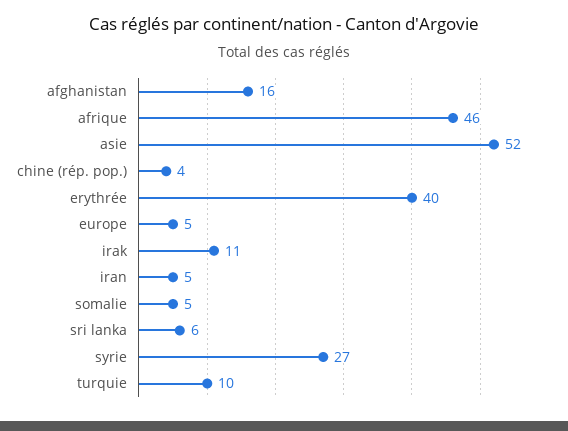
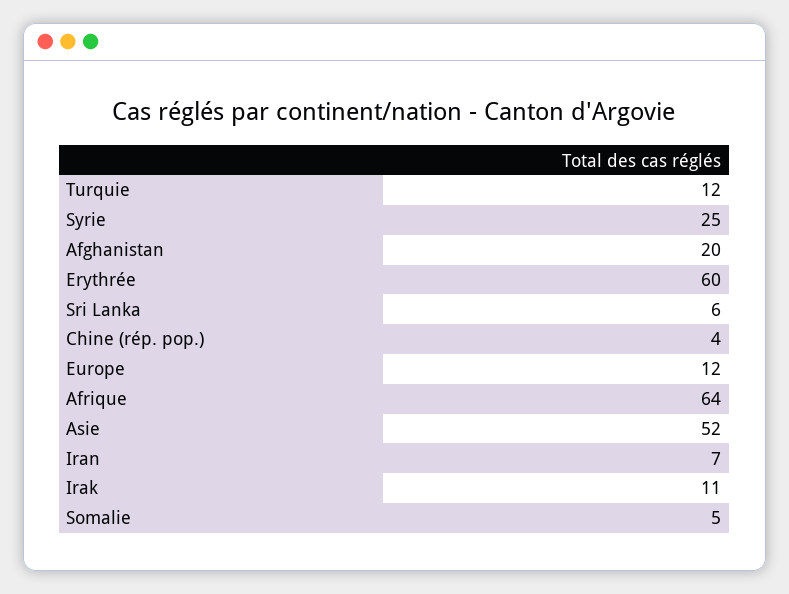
  {
-   "afghanistan": 16,
+   "afghanistan": 20,
-   "afrique": 46,
+   "afrique": 64,
    "asie": 52,
    "chine (rép. pop.)": 4,
-   "erythrée": 40,
+   "erythrée": 60,
-   "europe": 5,
+   "europe": 12,
    "irak": 11,
-   "iran": 5,
+   "iran": 7,
    "somalie": 5,
    "sri lanka": 6,
-   "syrie": 27,
+   "syrie": 25,
-   "turquie": 10
+   "turquie": 12
  }

